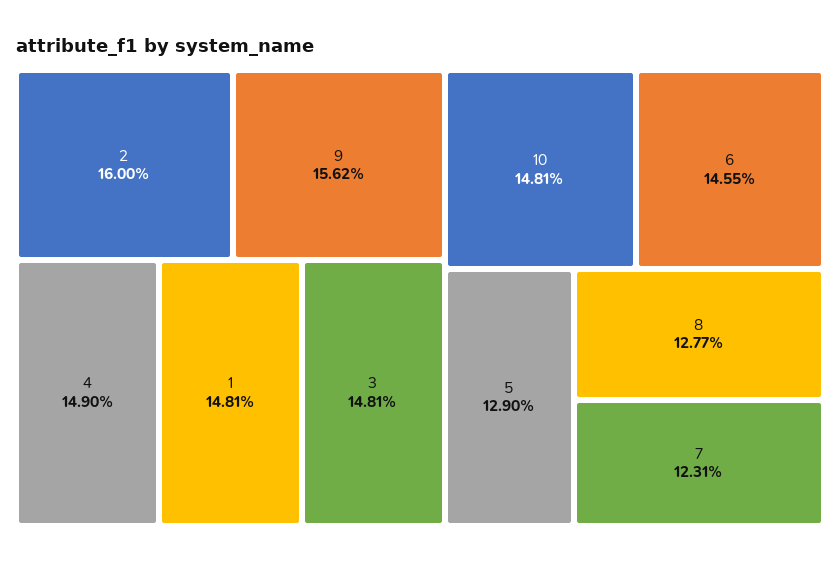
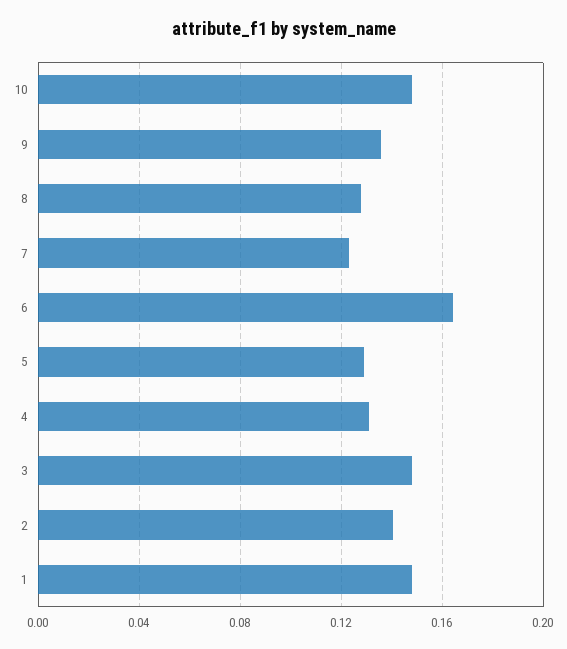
  {
-   "2": 0.16,
+   "2": 0.14,
-   "9": 0.1562,
+   "9": 0.135,
-   "4": 0.149,
+   "4": 0.13,
    "1": 0.1481,
    "3": 0.1481,
    "10": 0.1481,
-   "6": 0.1455,
+   "6": 0.165,
    "5": 0.129,
    "8": 0.1277,
    "7": 0.1231
  }

